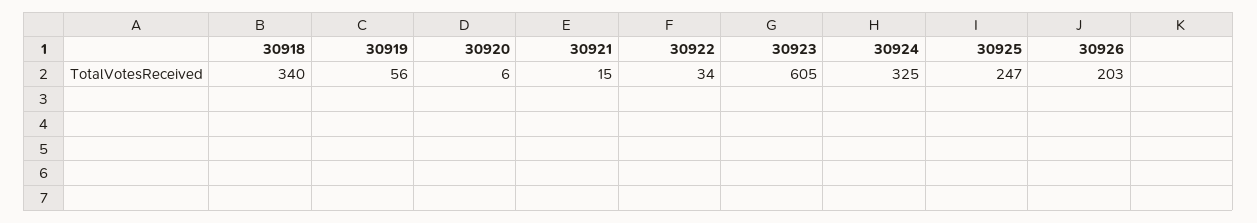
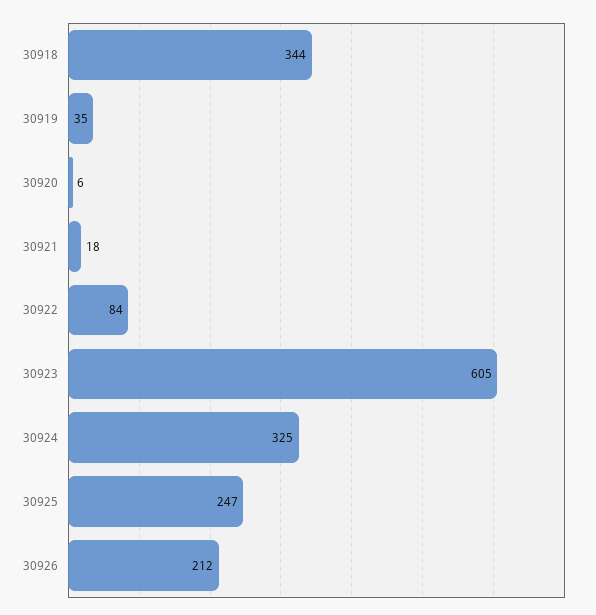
  {
-   "30918": 340,
+   "30918": 344,
-   "30919": 56,
+   "30919": 35,
    "30920": 6,
-   "30921": 15,
+   "30921": 18,
-   "30922": 34,
+   "30922": 84,
    "30923": 605,
    "30924": 325,
    "30925": 247,
-   "30926": 203
+   "30926": 212
  }

